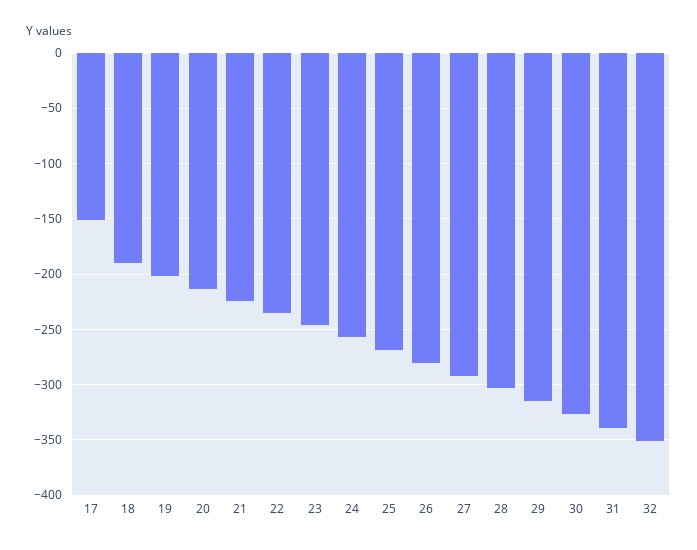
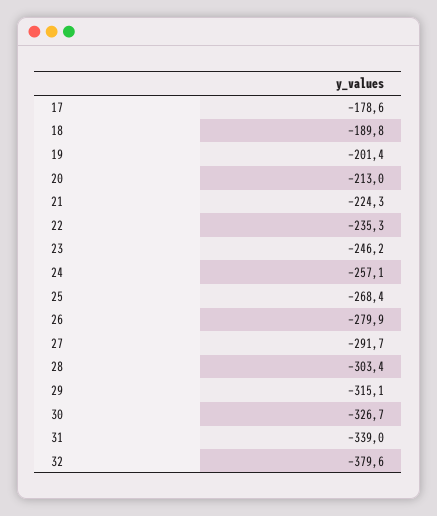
  {
-   "17": -150,
+   "17": -178.6,
    "18": -189.8,
    "19": -201.4,
    "20": -213,
    "21": -224.3,
    "22": -235.3,
    "23": -246.2,
    "24": -257.1,
    "25": -268.4,
    "26": -279.9,
    "27": -291.7,
    "28": -303.4,
    "29": -315.1,
    "30": -326.7,
    "31": -339,
-   "32": -350
+   "32": -379.6
  }

